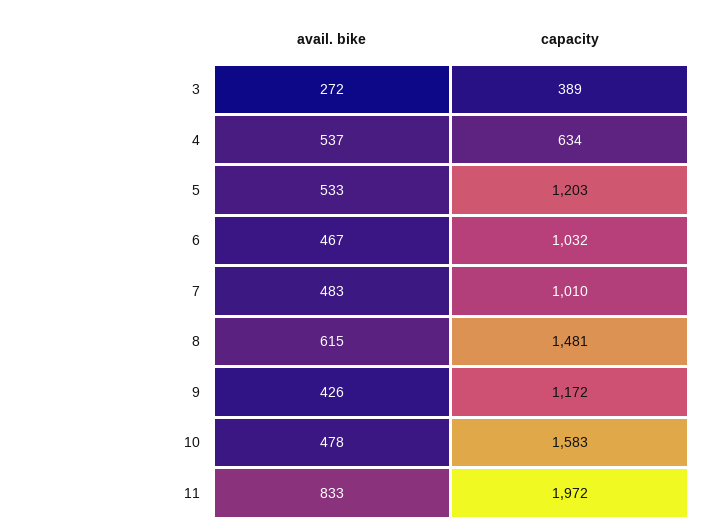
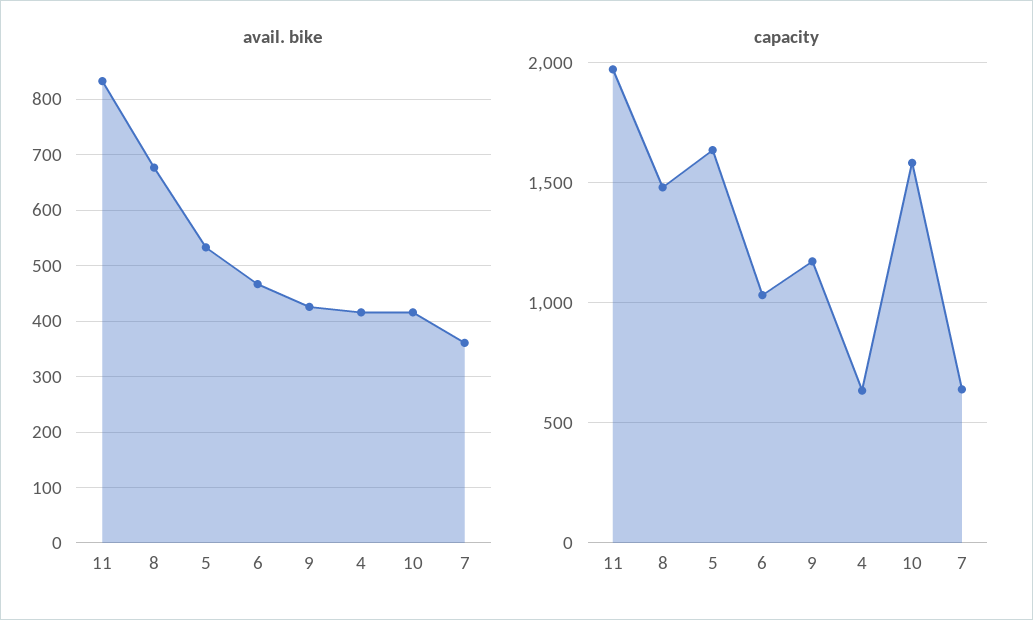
  {
    "avail. bike": {
-     "3": 272,
-     "4": 537,
+     "4": 420,
      "5": 533,
      "6": 467,
-     "7": 483,
+     "7": 360,
-     "8": 615,
+     "8": 680,
      "9": 426,
-     "10": 478,
+     "10": 420,
      "11": 833
    },
    "capacity": {
-     "3": 389,
      "4": 634,
-     "5": 1203,
+     "5": 1650,
      "6": 1032,
-     "7": 1010,
+     "7": 650,
      "8": 1481,
      "9": 1172,
      "10": 1583,
      "11": 1972
    }
  }

